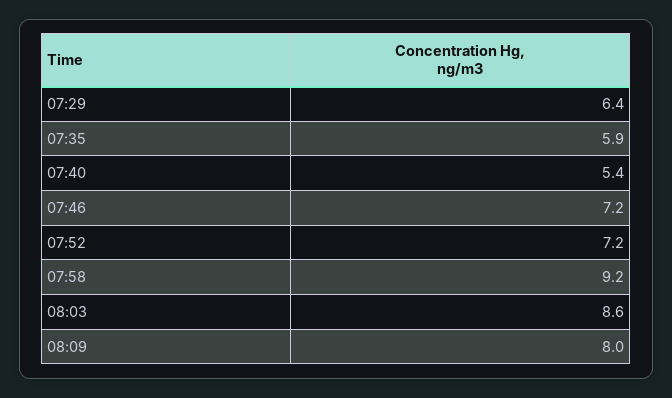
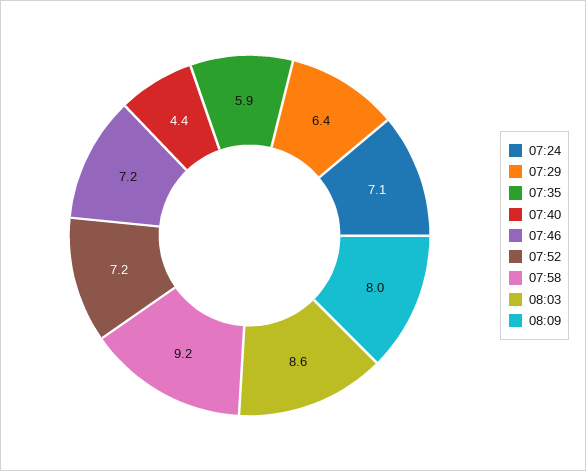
  {
    "07:29": 6.4,
    "07:35": 5.9,
-   "07:40": 5.4,
+   "07:40": 4.4,
    "07:46": 7.2,
    "07:52": 7.2,
    "07:58": 9.2,
    "08:03": 8.6,
-   "08:09": 8
+   "08:09": 8,
+   "07:24": 7.1
  }

